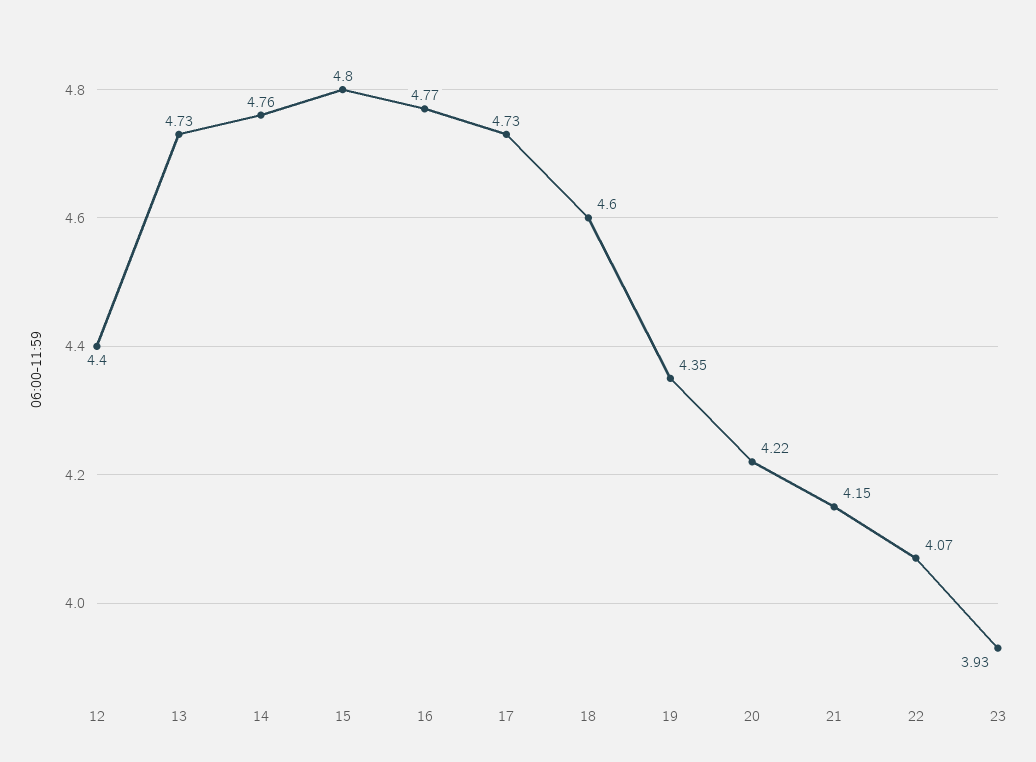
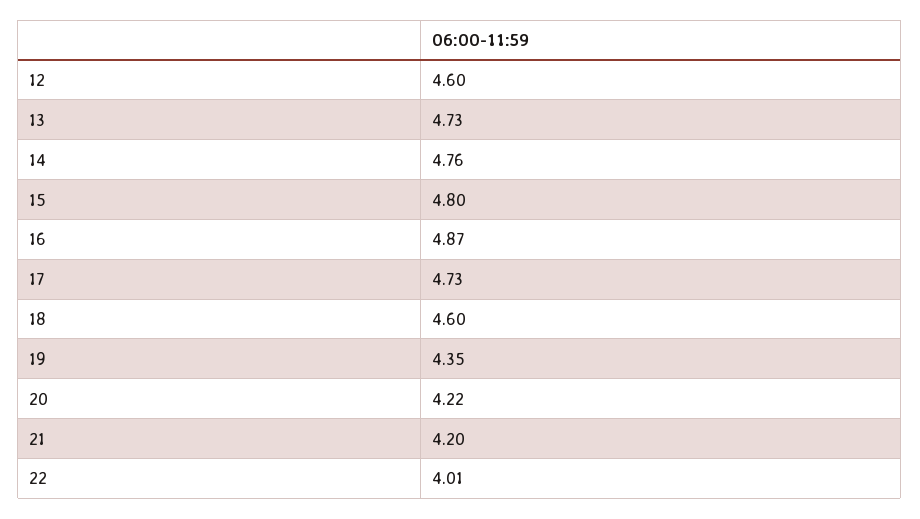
  {
-   "12": 4.4,
+   "12": 4.6,
    "13": 4.73,
    "14": 4.76,
    "15": 4.8,
-   "16": 4.77,
+   "16": 4.87,
    "17": 4.73,
    "18": 4.6,
    "19": 4.35,
    "20": 4.22,
-   "21": 4.15,
+   "21": 4.2,
-   "22": 4.07,
+   "22": 4.01
-   "23": 3.93
  }

